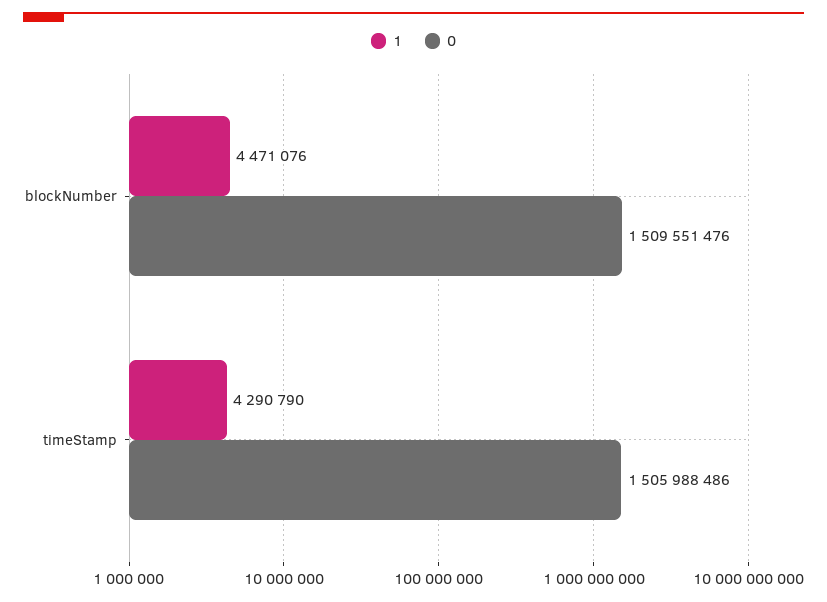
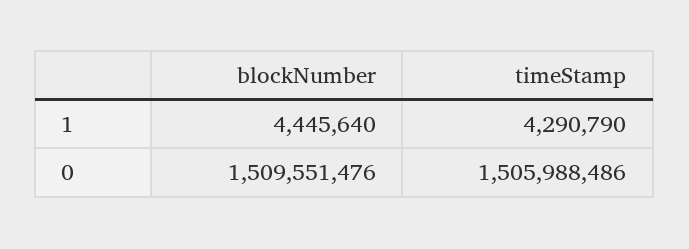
  {
    "1": {
-     "blockNumber": 4471076,
+     "blockNumber": 4445640,
      "timeStamp": 4290790
    },
    "0": {
      "blockNumber": 1509551476,
      "timeStamp": 1505988486
    }
  }

